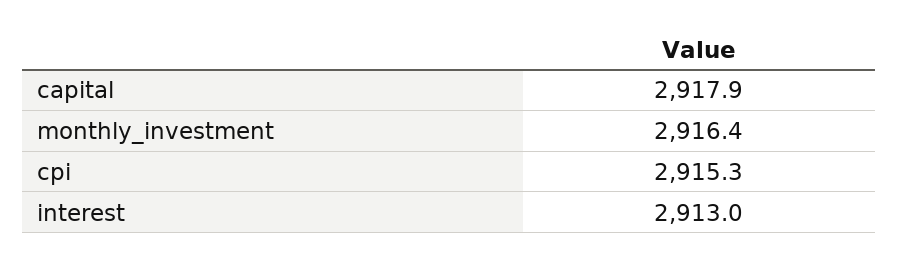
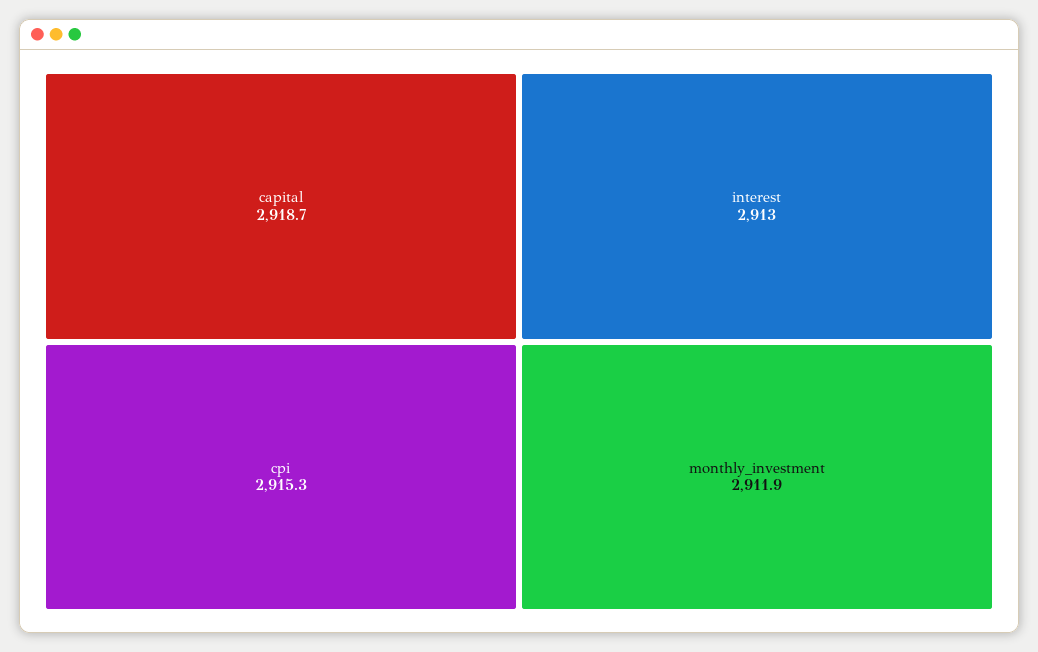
  {
-   "capital": 2917.9,
+   "capital": 2918.7,
-   "monthly_investment": 2916.4,
+   "monthly_investment": 2911.9,
    "cpi": 2915.3,
    "interest": 2913
  }

